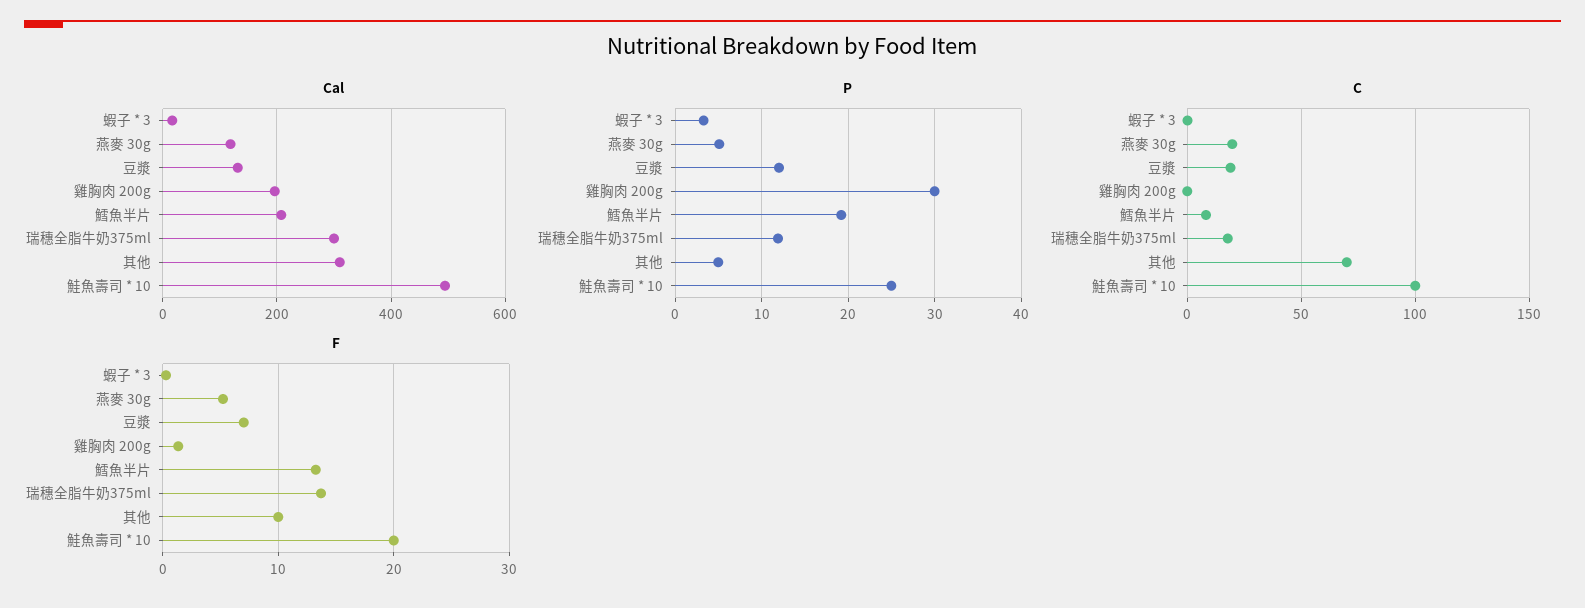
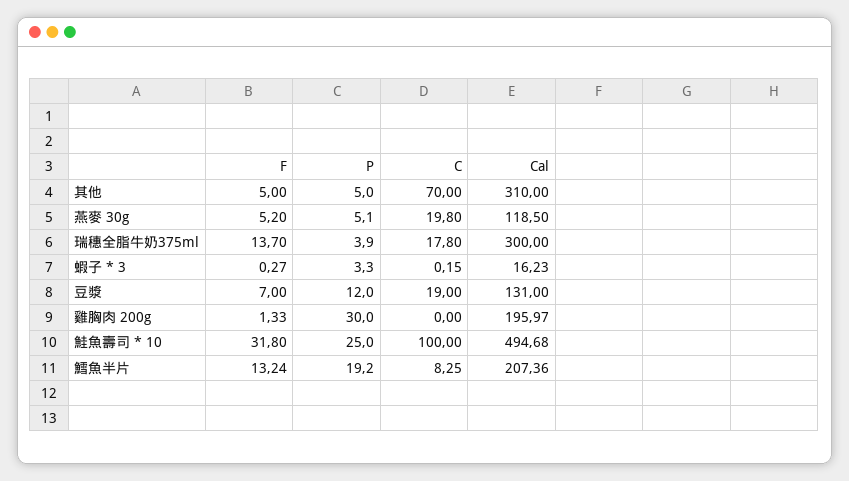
  {
    "Cal": {
      "蝦子 * 3": 16.23,
      "燕麥 30g": 118.5,
      "豆漿": 131,
      "雞胸肉 200g": 195.97,
      "鱈魚半片": 207.36,
      "瑞穗全脂牛奶375ml": 300,
      "其他": 310,
      "鮭魚壽司 * 10": 494.68
    },
    "P": {
      "蝦子 * 3": 3.3,
      "燕麥 30g": 5.1,
      "豆漿": 12,
      "雞胸肉 200g": 30,
      "鱈魚半片": 19.2,
-     "瑞穗全脂牛奶375ml": 12,
+     "瑞穗全脂牛奶375ml": 3.9,
      "其他": 5,
      "鮭魚壽司 * 10": 25
    },
    "C": {
      "蝦子 * 3": 0.15,
      "燕麥 30g": 19.8,
      "豆漿": 19,
      "雞胸肉 200g": 0,
      "鱈魚半片": 8.25,
      "瑞穗全脂牛奶375ml": 17.8,
      "其他": 70,
      "鮭魚壽司 * 10": 100
    },
    "F": {
      "蝦子 * 3": 0.27,
      "燕麥 30g": 5.2,
      "豆漿": 7,
      "雞胸肉 200g": 1.33,
      "鱈魚半片": 13.24,
      "瑞穗全脂牛奶375ml": 13.7,
-     "其他": 10,
+     "其他": 5,
-     "鮭魚壽司 * 10": 20
+     "鮭魚壽司 * 10": 31.8
    }
  }

